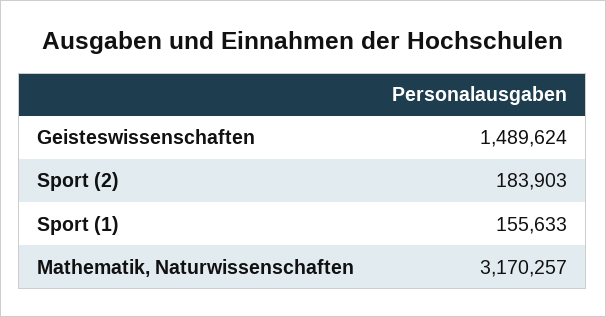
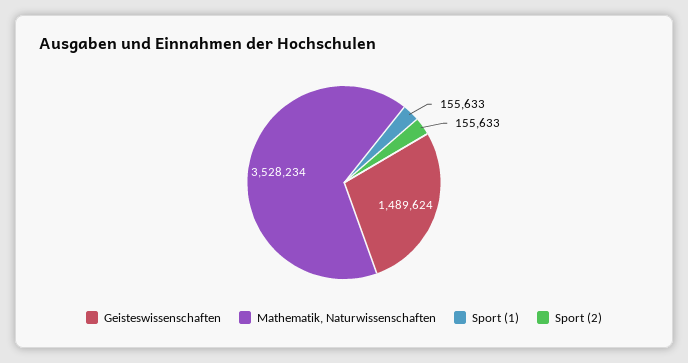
  {
    "Geisteswissenschaften": 1489624,
-   "Sport (2)": 183903,
+   "Sport (2)": 155633,
    "Sport (1)": 155633,
-   "Mathematik, Naturwissenschaften": 3170257
+   "Mathematik, Naturwissenschaften": 3528234
  }

